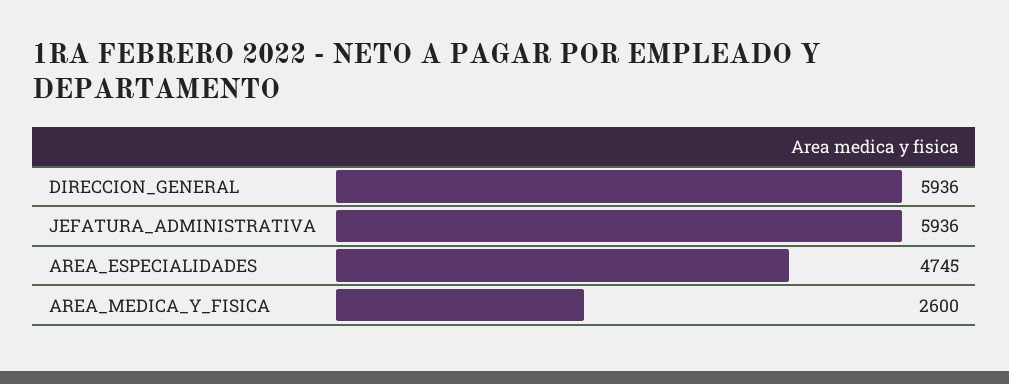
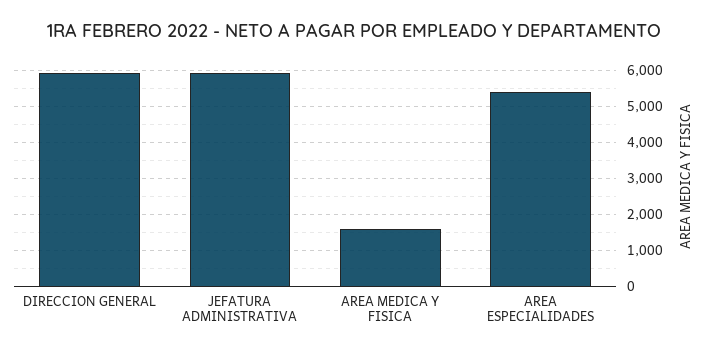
  {
    "DIRECCION_GENERAL": 5936,
    "JEFATURA_ADMINISTRATIVA": 5936,
-   "AREA_ESPECIALIDADES": 4745,
+   "AREA_ESPECIALIDADES": 5400,
-   "AREA_MEDICA_Y_FISICA": 2600
+   "AREA_MEDICA_Y_FISICA": 1600
  }

